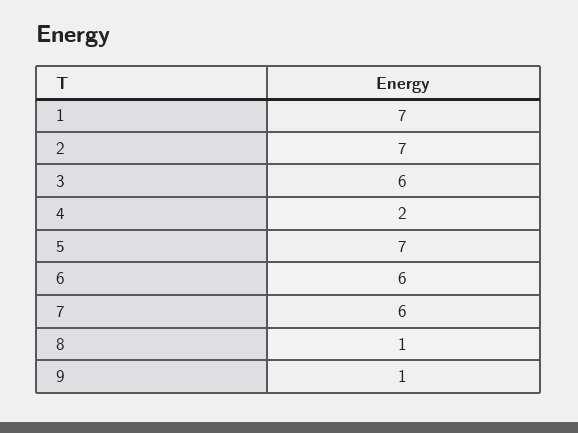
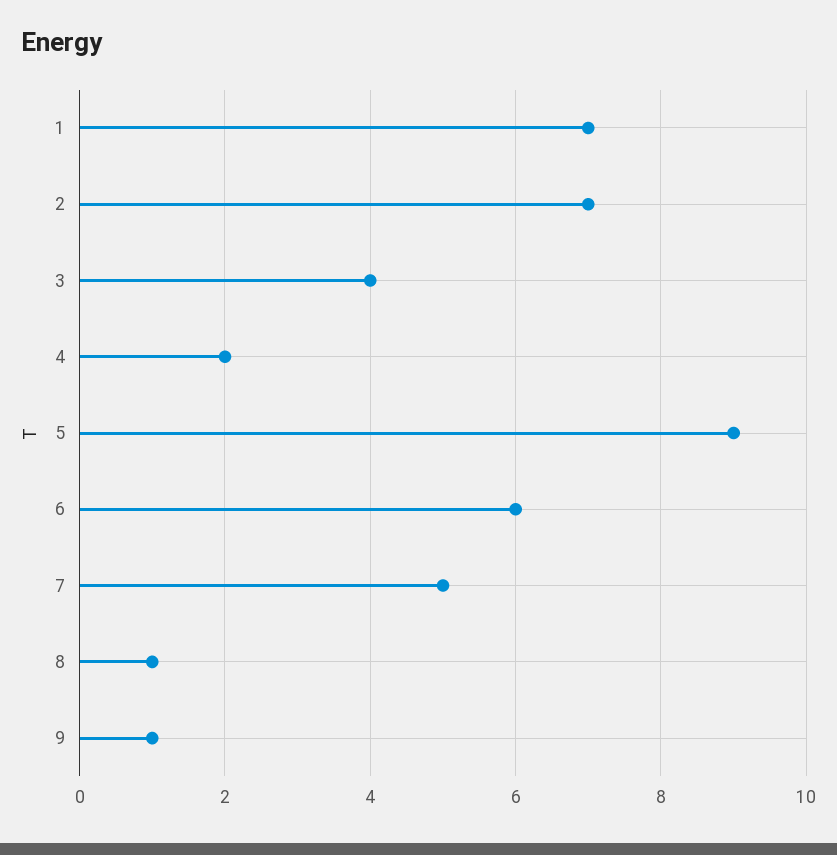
  {
    "1": 7,
    "2": 7,
-   "3": 6,
+   "3": 4,
    "4": 2,
-   "5": 7,
+   "5": 9,
    "6": 6,
-   "7": 6,
+   "7": 5,
    "8": 1,
    "9": 1
  }

